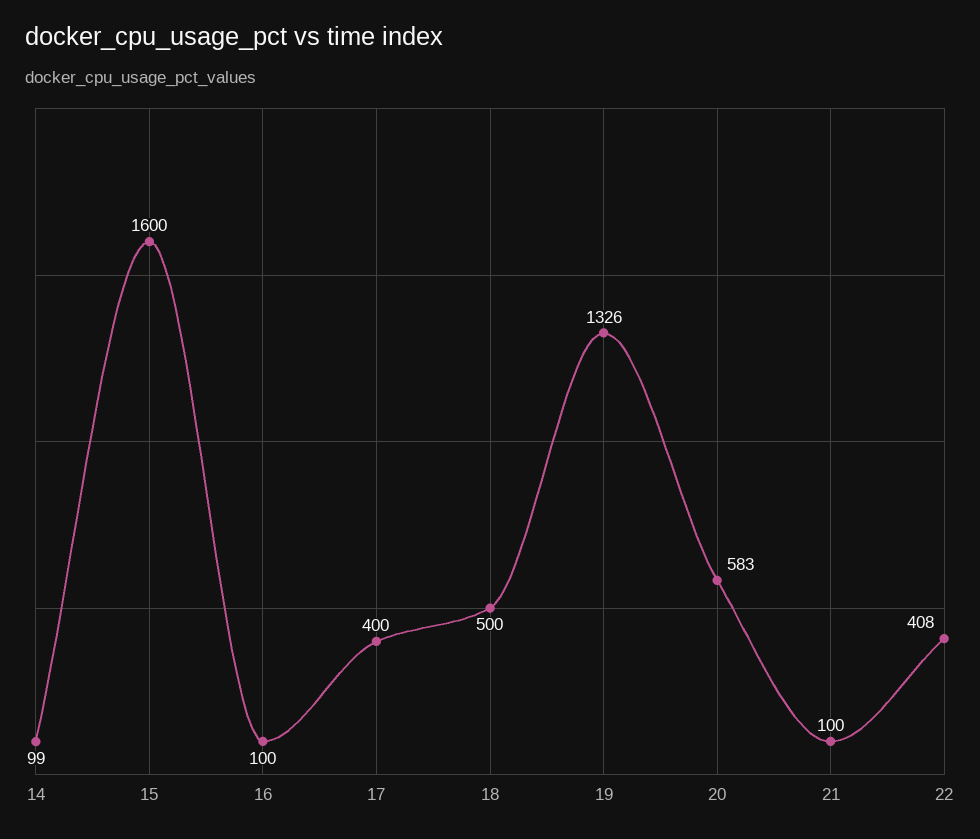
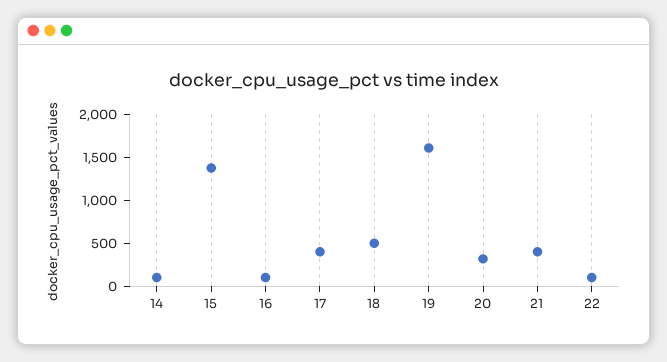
  {
    "14": 99,
-   "15": 1600,
+   "15": 1400,
    "16": 100,
    "17": 400,
    "18": 500,
-   "19": 1326,
+   "19": 1600,
-   "20": 583,
+   "20": 300,
-   "21": 100,
+   "21": 400,
-   "22": 408
+   "22": 100
  }

